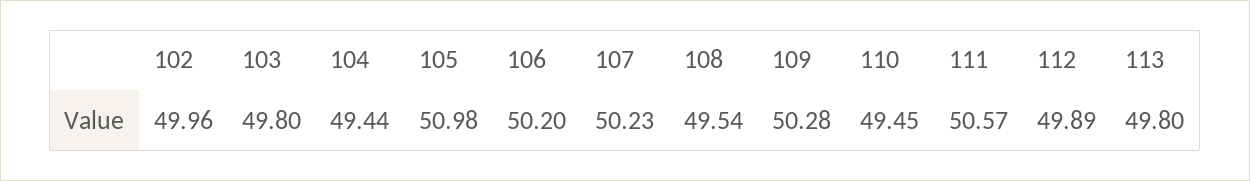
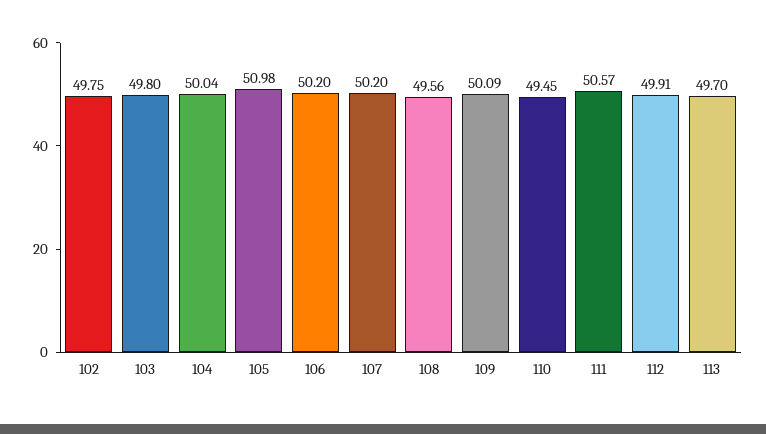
  {
-   "102": 49.96,
+   "102": 49.75,
    "103": 49.8,
-   "104": 49.44,
+   "104": 50.04,
    "105": 50.98,
    "106": 50.2,
-   "107": 50.23,
+   "107": 50.2,
-   "108": 49.54,
+   "108": 49.56,
-   "109": 50.28,
+   "109": 50.09,
    "110": 49.45,
    "111": 50.57,
-   "112": 49.89,
+   "112": 49.91,
-   "113": 49.8
+   "113": 49.7
  }

